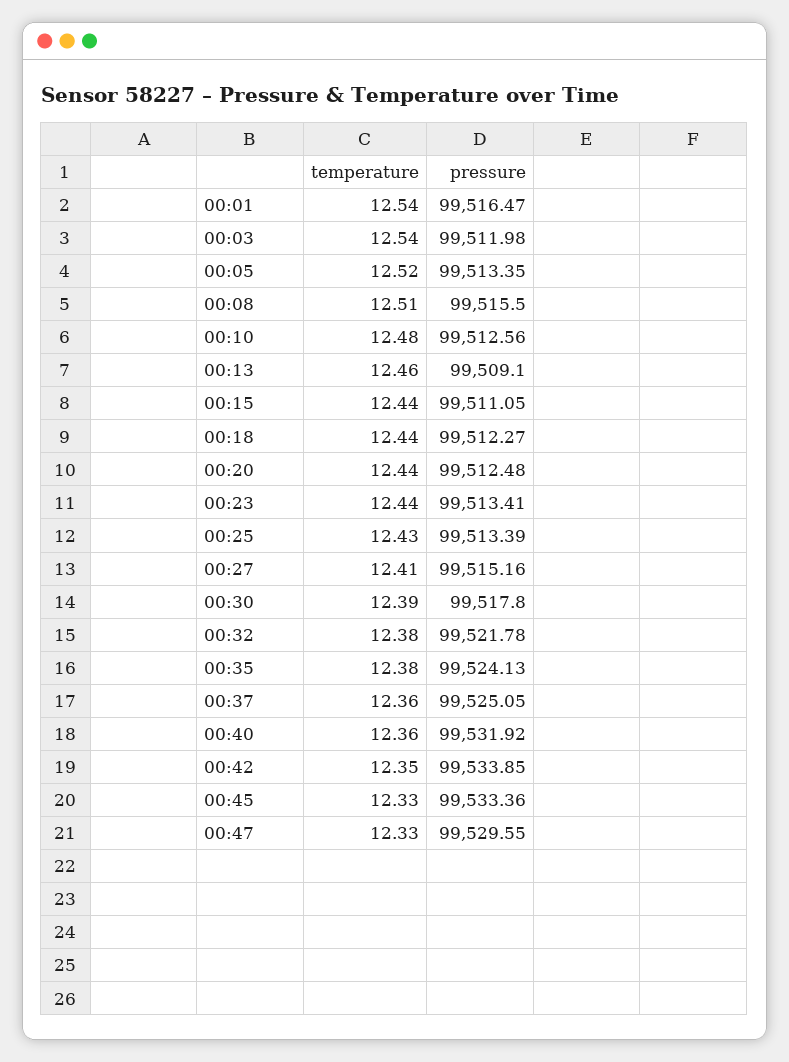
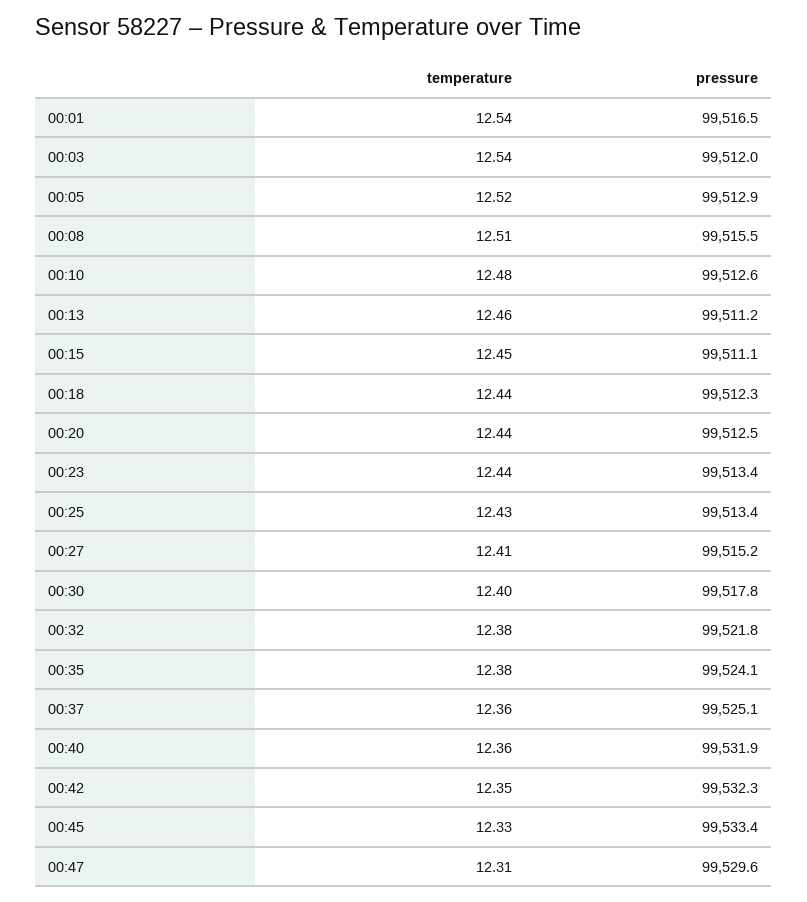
  {
    "temperature": {
      "00:01": 12.54,
      "00:03": 12.54,
      "00:05": 12.52,
      "00:08": 12.51,
      "00:10": 12.48,
      "00:13": 12.46,
-     "00:15": 12.44,
+     "00:15": 12.45,
      "00:18": 12.44,
      "00:20": 12.44,
      "00:23": 12.44,
      "00:25": 12.43,
      "00:27": 12.41,
-     "00:30": 12.39,
+     "00:30": 12.4,
      "00:32": 12.38,
      "00:35": 12.38,
      "00:37": 12.36,
      "00:40": 12.36,
      "00:42": 12.35,
      "00:45": 12.33,
-     "00:47": 12.33
+     "00:47": 12.31
    },
    "pressure": {
      "00:01": 99516.47,
      "00:03": 99511.98,
-     "00:05": 99513.35,
+     "00:05": 99512.9,
      "00:08": 99515.5,
      "00:10": 99512.56,
-     "00:13": 99509.1,
+     "00:13": 99511.2,
      "00:15": 99511.05,
      "00:18": 99512.27,
      "00:20": 99512.48,
      "00:23": 99513.41,
      "00:25": 99513.39,
      "00:27": 99515.16,
      "00:30": 99517.8,
      "00:32": 99521.78,
      "00:35": 99524.13,
      "00:37": 99525.05,
      "00:40": 99531.92,
-     "00:42": 99533.85,
+     "00:42": 99532.3,
      "00:45": 99533.36,
      "00:47": 99529.55
    }
  }

